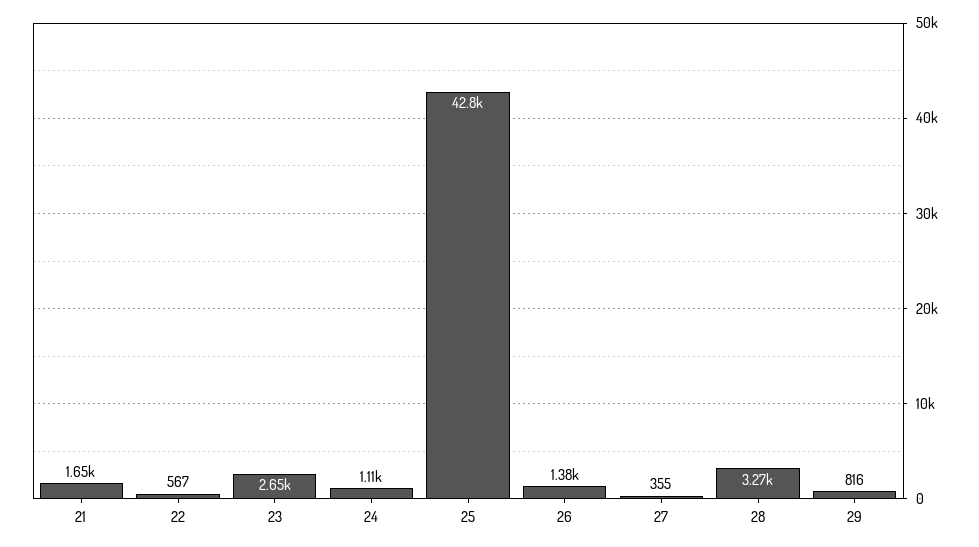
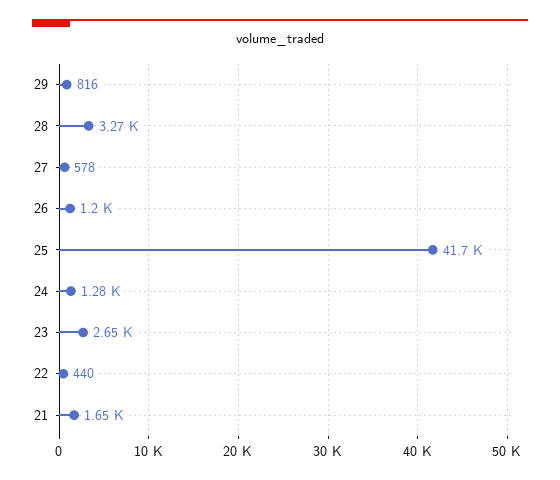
  {
    "21": 1650,
-   "22": 567,
+   "22": 440,
    "23": 2650,
-   "24": 1110,
+   "24": 1280,
-   "25": 42800,
+   "25": 41700,
-   "26": 1380,
+   "26": 1200,
-   "27": 355,
+   "27": 578,
    "28": 3270,
    "29": 816
  }

